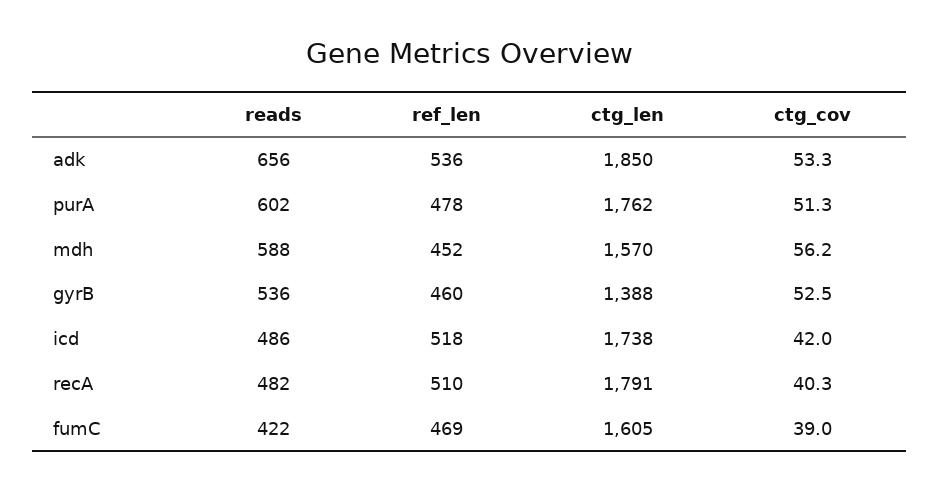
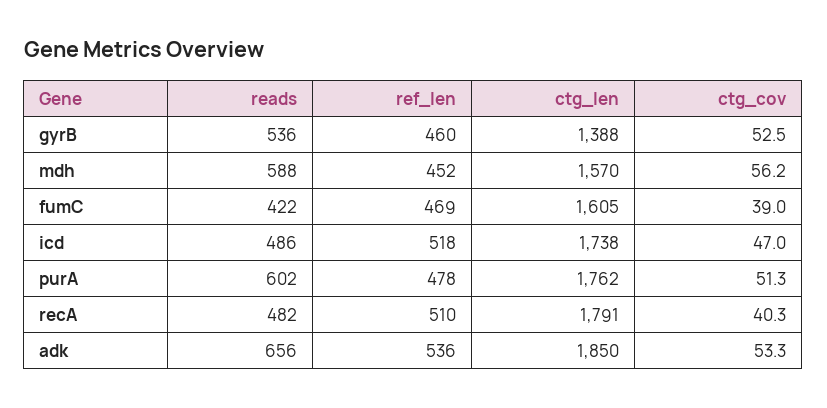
  {
    "reads": {
      "adk": 656,
      "purA": 602,
      "mdh": 588,
      "gyrB": 536,
      "icd": 486,
      "recA": 482,
      "fumC": 422
    },
    "ref_len": {
      "adk": 536,
      "purA": 478,
      "mdh": 452,
      "gyrB": 460,
      "icd": 518,
      "recA": 510,
      "fumC": 469
    },
    "ctg_len": {
      "adk": 1850,
      "purA": 1762,
      "mdh": 1570,
      "gyrB": 1388,
      "icd": 1738,
      "recA": 1791,
      "fumC": 1605
    },
    "ctg_cov": {
      "adk": 53.3,
      "purA": 51.3,
      "mdh": 56.2,
      "gyrB": 52.5,
-     "icd": 42,
+     "icd": 47,
      "recA": 40.3,
      "fumC": 39
    }
  }

